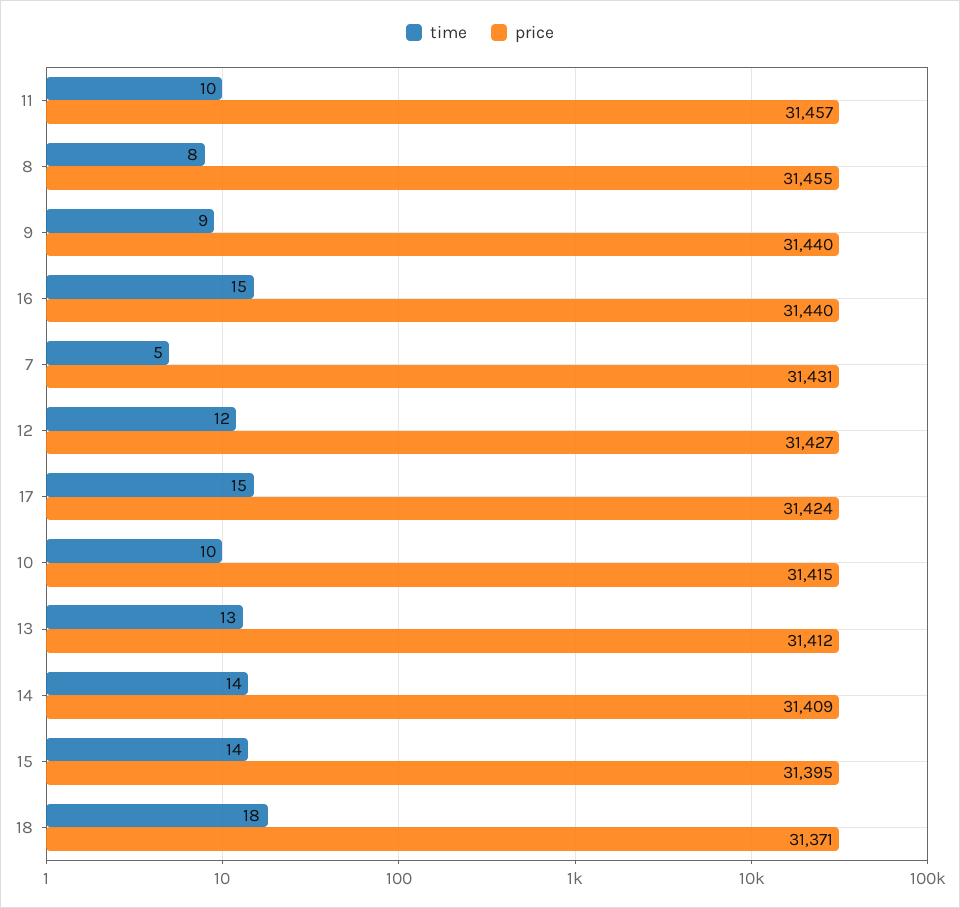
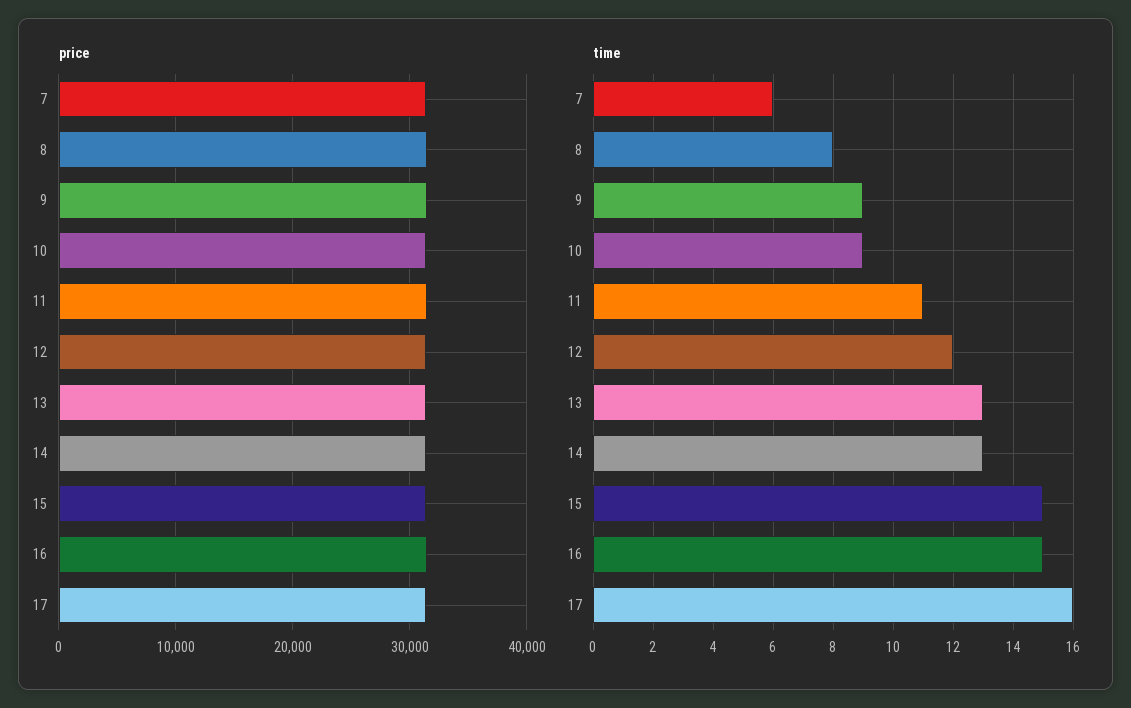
  {
    "time": {
-     "11": 10,
+     "11": 11,
      "8": 8,
      "9": 9,
      "16": 15,
-     "7": 5,
+     "7": 6,
      "12": 12,
-     "17": 15,
+     "17": 16,
-     "10": 10,
+     "10": 9,
      "13": 13,
-     "14": 14,
+     "14": 13,
-     "15": 14,
+     "15": 15
-     "18": 18
    },
    "price": {
      "11": 31457,
      "8": 31455,
      "9": 31440,
      "16": 31440,
      "7": 31431,
      "12": 31427,
      "17": 31424,
      "10": 31415,
      "13": 31412,
      "14": 31409,
-     "15": 31395,
+     "15": 31395
-     "18": 31371
    }
  }

